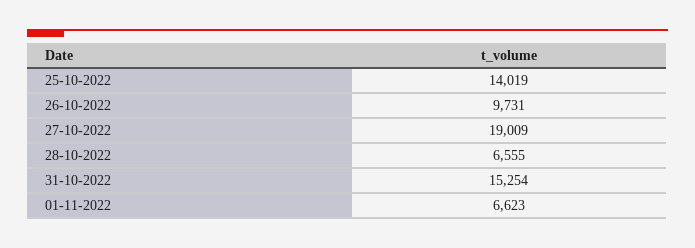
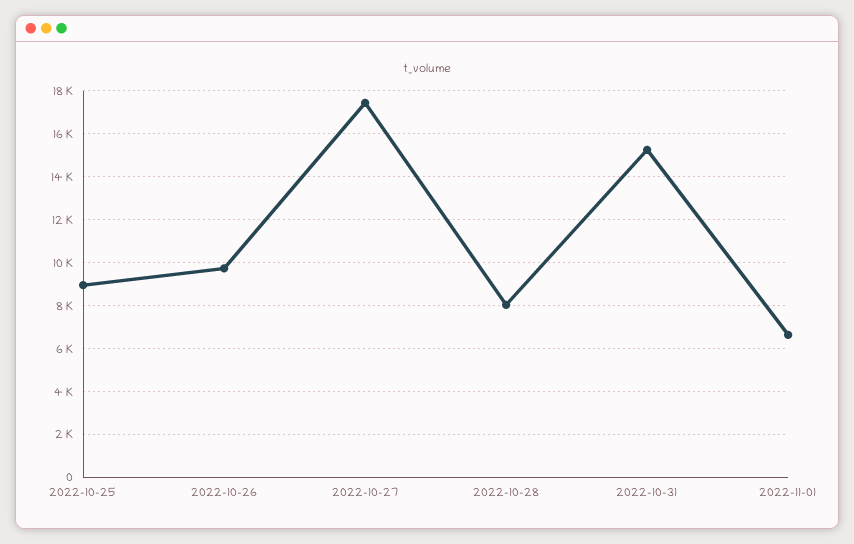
  {
-   "25-10-2022": 14019,
+   "25-10-2022": 9000,
    "26-10-2022": 9731,
-   "27-10-2022": 19009,
+   "27-10-2022": 17500,
-   "28-10-2022": 6555,
+   "28-10-2022": 8000,
    "31-10-2022": 15254,
    "01-11-2022": 6623
  }

